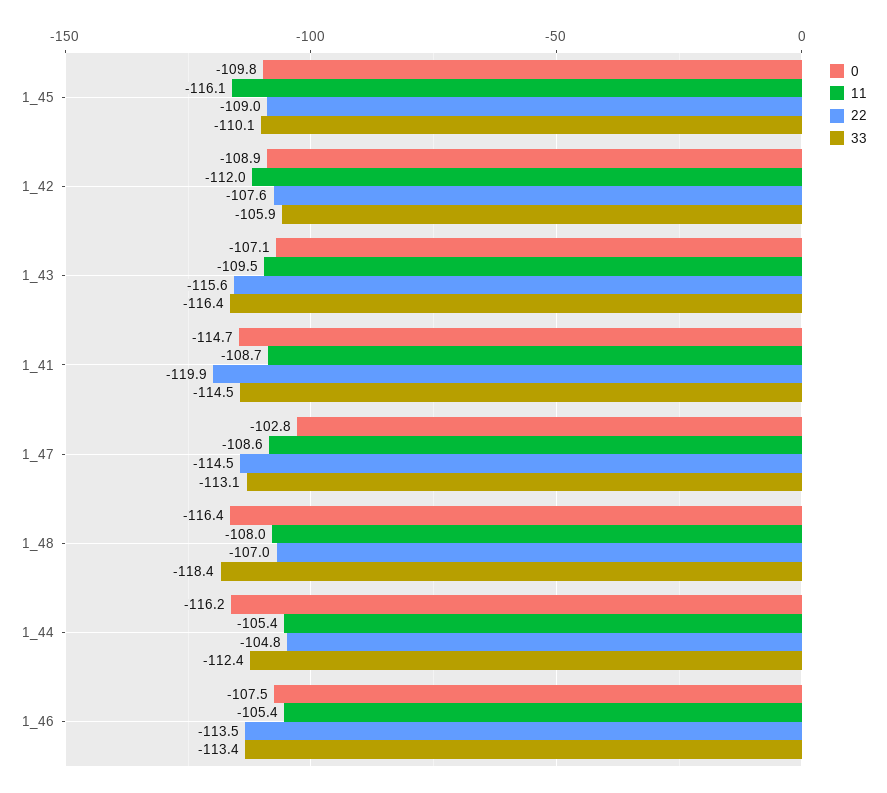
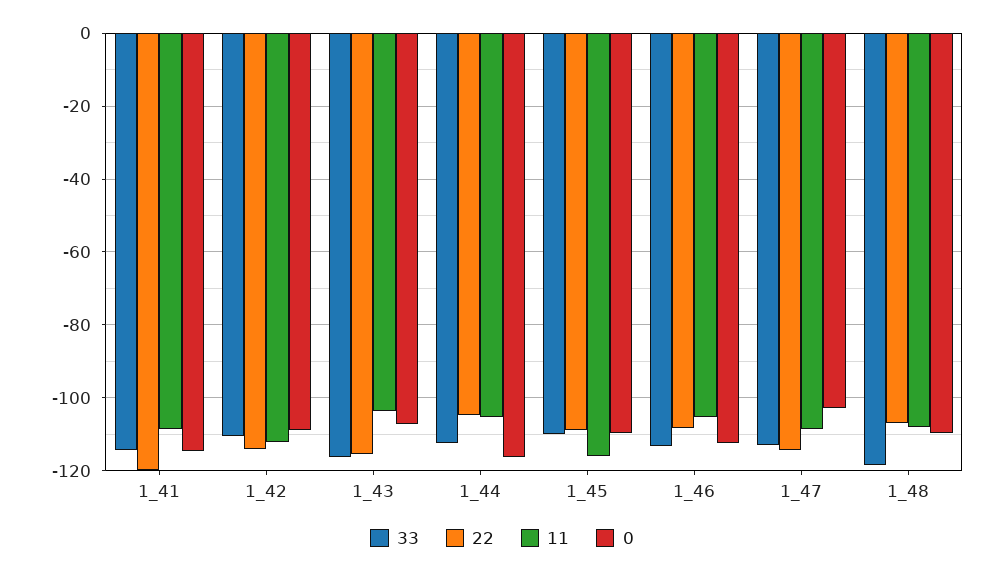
  {
    "0": {
      "1_45": -109.8,
      "1_42": -108.9,
      "1_43": -107.1,
      "1_41": -114.7,
      "1_47": -102.8,
-     "1_48": -116.4,
+     "1_48": -110,
      "1_44": -116.2,
-     "1_46": -107.5
+     "1_46": -112
    },
    "11": {
      "1_45": -116.1,
      "1_42": -112,
-     "1_43": -109.5,
+     "1_43": -104,
      "1_41": -108.7,
      "1_47": -108.6,
      "1_48": -108,
      "1_44": -105.4,
      "1_46": -105.4
    },
    "22": {
      "1_45": -109,
-     "1_42": -107.6,
+     "1_42": -114,
      "1_43": -115.6,
      "1_41": -119.9,
      "1_47": -114.5,
      "1_48": -107,
      "1_44": -104.8,
-     "1_46": -113.5
+     "1_46": -108
    },
    "33": {
      "1_45": -110.1,
-     "1_42": -105.9,
+     "1_42": -110,
      "1_43": -116.4,
      "1_41": -114.5,
      "1_47": -113.1,
      "1_48": -118.4,
      "1_44": -112.4,
      "1_46": -113.4
    }
  }

